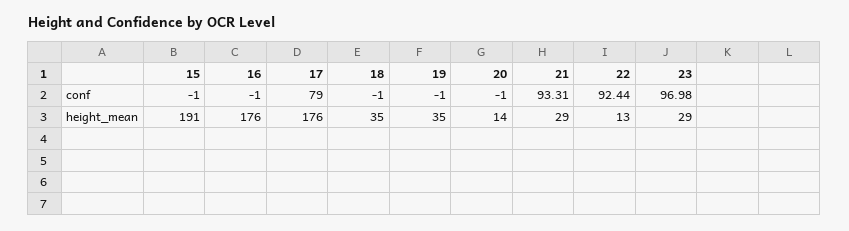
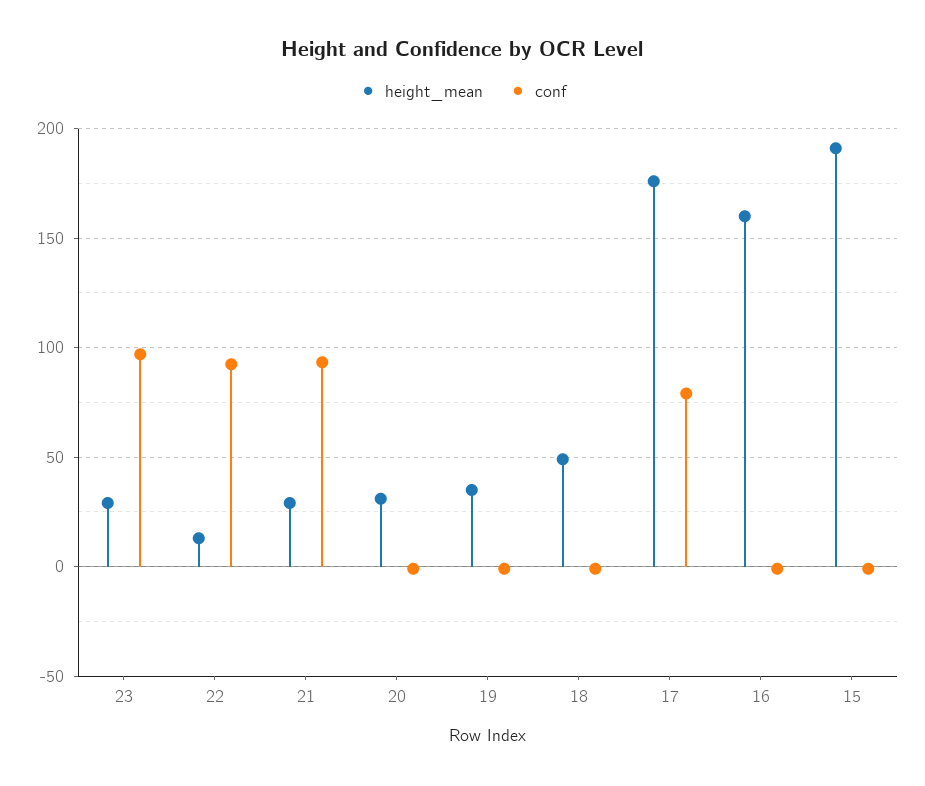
  {
    "conf": {
      "15": -1,
      "16": -1,
      "17": 79,
      "18": -1,
      "19": -1,
      "20": -1,
      "21": 93.31,
      "22": 92.44,
      "23": 96.98
    },
    "height_mean": {
      "15": 191,
-     "16": 176,
+     "16": 160,
      "17": 176,
-     "18": 35,
+     "18": 50,
      "19": 35,
-     "20": 14,
+     "20": 30,
      "21": 29,
      "22": 13,
      "23": 29
    }
  }

